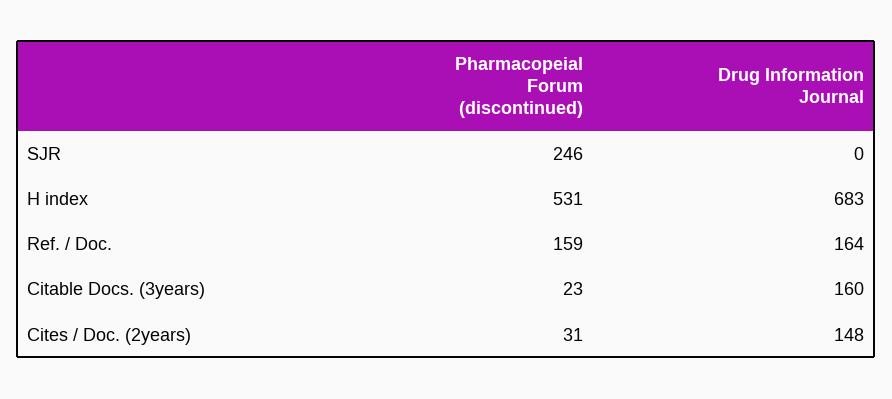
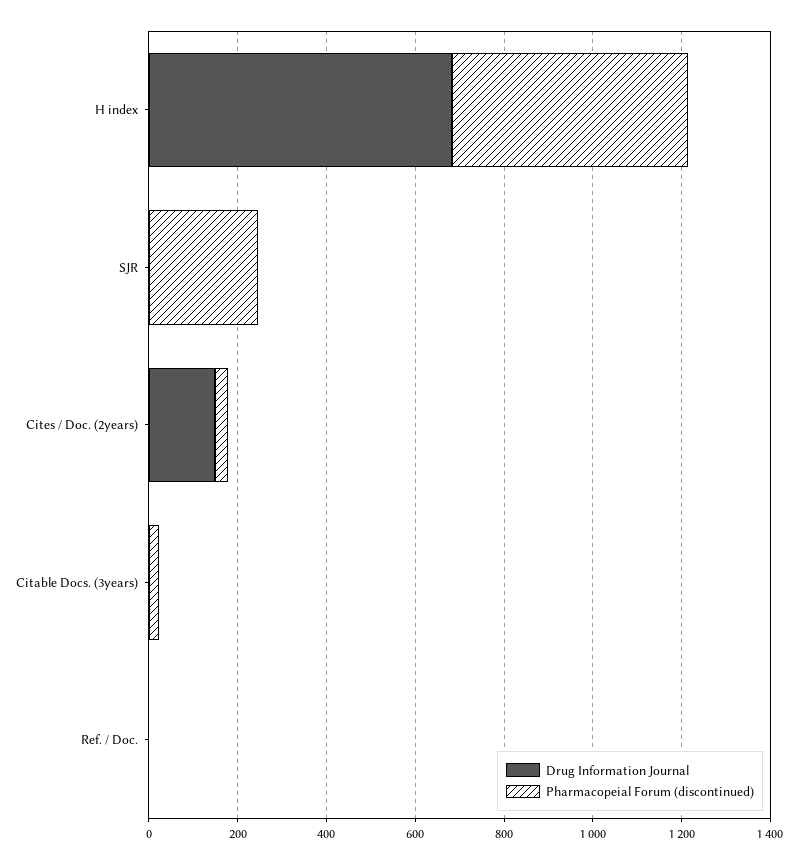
  {
    "Pharmacopeial Forum (discontinued)": {
      "SJR": 246,
      "H index": 531,
-     "Ref. / Doc.": 159,
+     "Ref. / Doc.": 0,
      "Citable Docs. (3years)": 23,
      "Cites / Doc. (2years)": 31
    },
    "Drug Information Journal": {
      "SJR": 0,
      "H index": 683,
-     "Ref. / Doc.": 164,
+     "Ref. / Doc.": 0,
-     "Citable Docs. (3years)": 160,
+     "Citable Docs. (3years)": 0,
      "Cites / Doc. (2years)": 148
    }
  }

